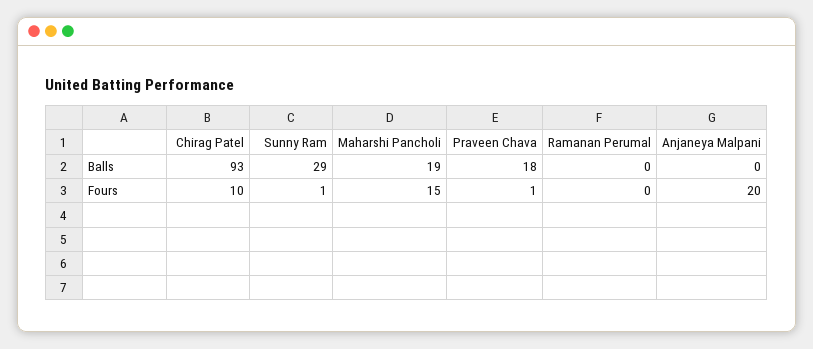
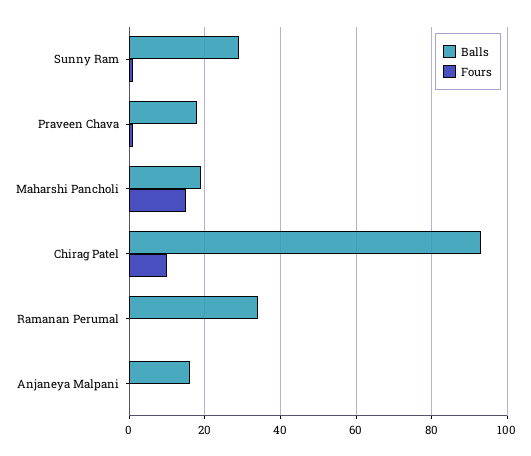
  {
    "Balls": {
      "Chirag Patel": 93,
      "Sunny Ram": 29,
      "Maharshi Pancholi": 19,
      "Praveen Chava": 18,
-     "Ramanan Perumal": 0,
+     "Ramanan Perumal": 35,
-     "Anjaneya Malpani": 0
+     "Anjaneya Malpani": 15
    },
    "Fours": {
      "Chirag Patel": 10,
      "Sunny Ram": 1,
      "Maharshi Pancholi": 15,
      "Praveen Chava": 1,
      "Ramanan Perumal": 0,
-     "Anjaneya Malpani": 20
+     "Anjaneya Malpani": 0
    }
  }

